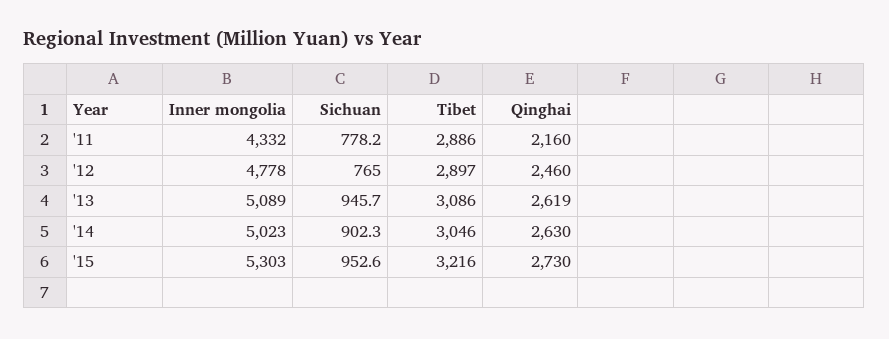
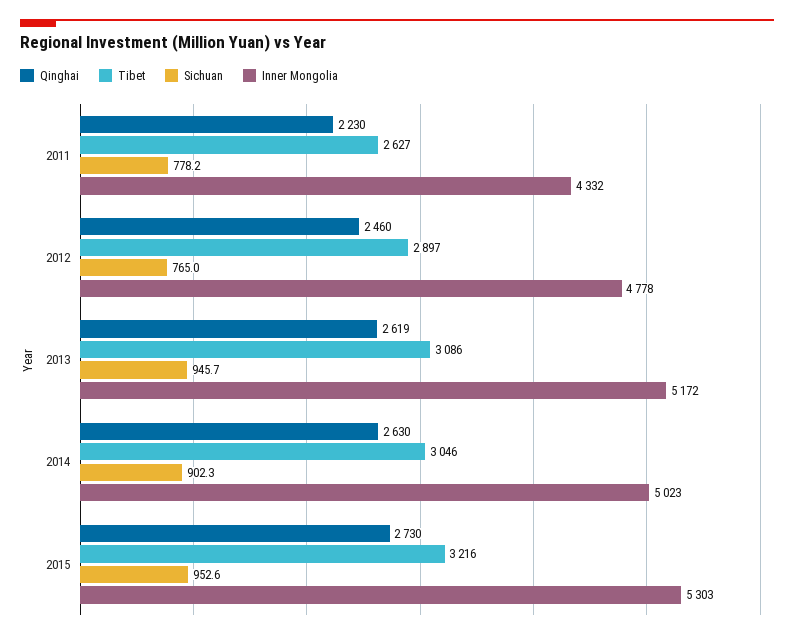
  {
    "Inner mongolia": {
      "'11": 4332,
      "'12": 4778,
-     "'13": 5089,
+     "'13": 5172,
      "'14": 5023,
      "'15": 5303
    },
    "Sichuan": {
      "'11": 778.2,
      "'12": 765,
      "'13": 945.7,
      "'14": 902.3,
      "'15": 952.6
    },
    "Tibet": {
-     "'11": 2886,
+     "'11": 2627,
      "'12": 2897,
      "'13": 3086,
      "'14": 3046,
      "'15": 3216
    },
    "Qinghai": {
-     "'11": 2160,
+     "'11": 2230,
      "'12": 2460,
      "'13": 2619,
      "'14": 2630,
      "'15": 2730
    }
  }

